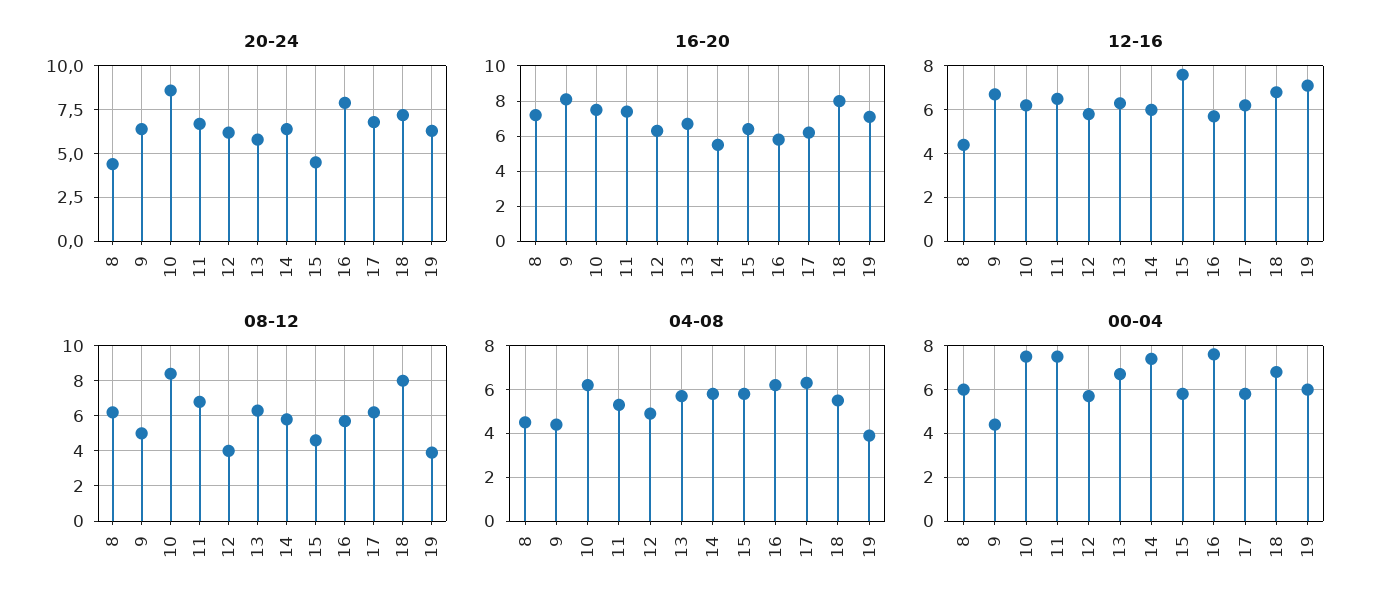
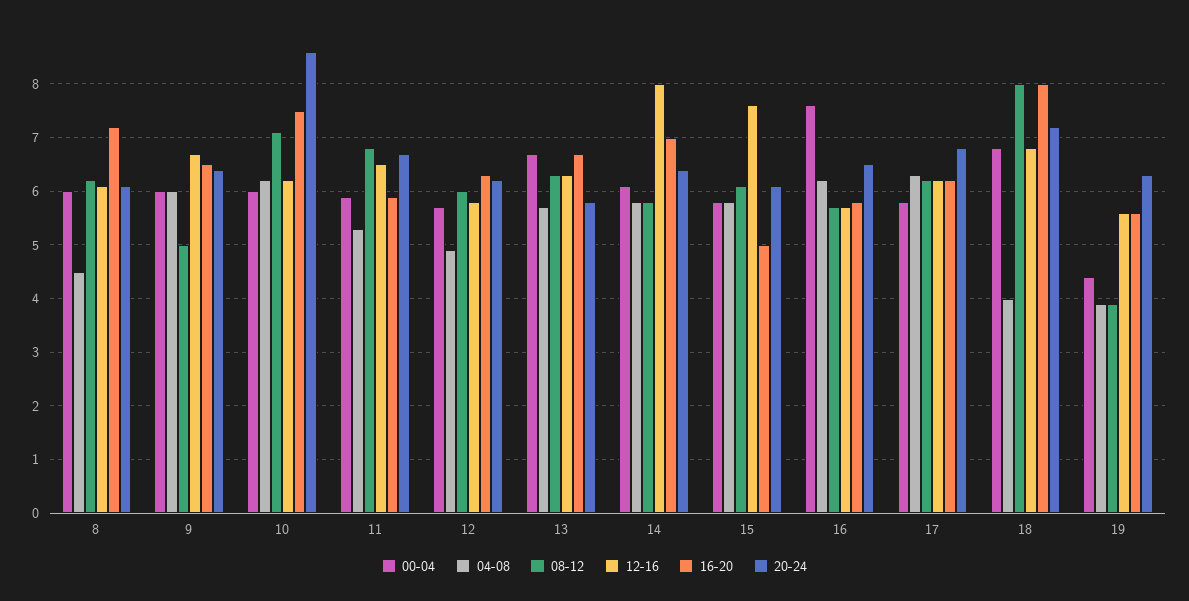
  {
    "20-24": {
-     "8": 4.5,
+     "8": 6,
      "9": 6.5,
      "10": 8.5,
      "11": 6.5,
      "12": 6,
      "13": 6,
      "14": 6.5,
-     "15": 4.5,
+     "15": 6,
-     "16": 8,
+     "16": 6.5,
      "17": 7,
      "18": 7,
      "19": 6.5
    },
    "16-20": {
      "8": 7,
-     "9": 8,
+     "9": 6.5,
      "10": 7.5,
-     "11": 7.5,
+     "11": 6,
      "12": 6.5,
      "13": 6.5,
-     "14": 5.5,
+     "14": 7,
-     "15": 6.5,
+     "15": 5,
      "16": 6,
      "17": 6,
      "18": 8,
-     "19": 7
+     "19": 5.5
    },
    "12-16": {
-     "8": 4.5,
+     "8": 6,
      "9": 6.5,
      "10": 6,
      "11": 6.5,
      "12": 6,
      "13": 6.5,
-     "14": 6,
+     "14": 8,
      "15": 7.5,
      "16": 5.5,
      "17": 6,
      "18": 7,
-     "19": 7
+     "19": 5.5
    },
    "08-12": {
      "8": 6,
      "9": 5,
-     "10": 8.5,
+     "10": 7,
      "11": 7,
-     "12": 4,
+     "12": 6,
      "13": 6.5,
      "14": 6,
-     "15": 4.5,
+     "15": 6,
      "16": 5.5,
      "17": 6,
      "18": 8,
      "19": 4
    },
    "04-08": {
      "8": 4.5,
-     "9": 4.5,
+     "9": 6,
      "10": 6,
      "11": 5.5,
      "12": 5,
      "13": 5.5,
      "14": 6,
      "15": 6,
      "16": 6,
      "17": 6.5,
-     "18": 5.5,
+     "18": 4,
      "19": 4
    },
    "00-04": {
      "8": 6,
-     "9": 4.5,
+     "9": 6,
-     "10": 7.5,
+     "10": 6,
-     "11": 7.5,
+     "11": 6,
      "12": 5.5,
      "13": 6.5,
-     "14": 7.5,
+     "14": 6,
      "15": 6,
      "16": 7.5,
      "17": 6,
      "18": 7,
-     "19": 6
+     "19": 4.5
    }
  }

